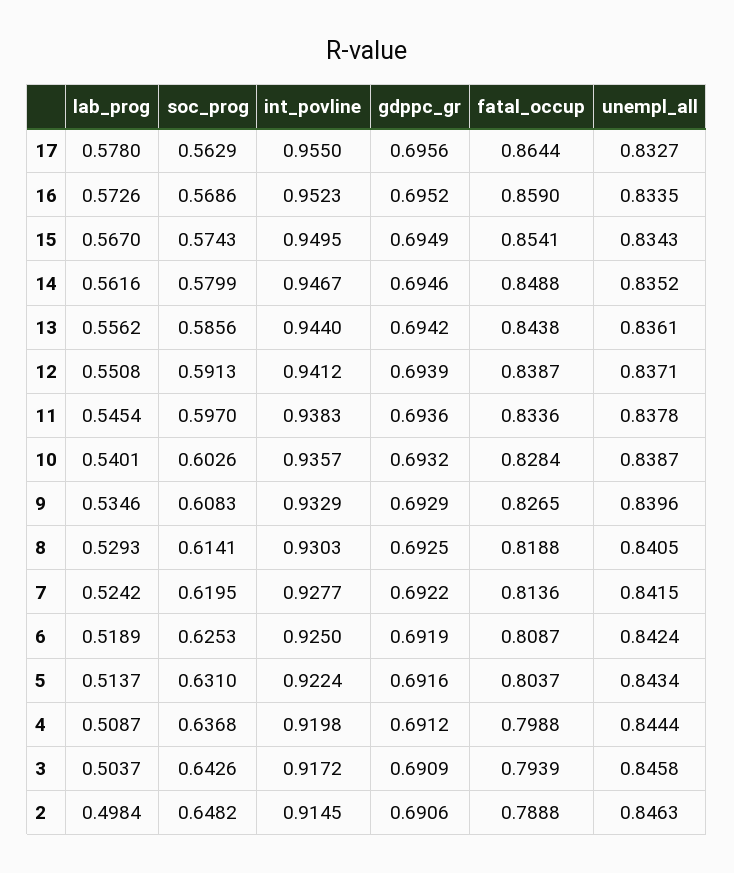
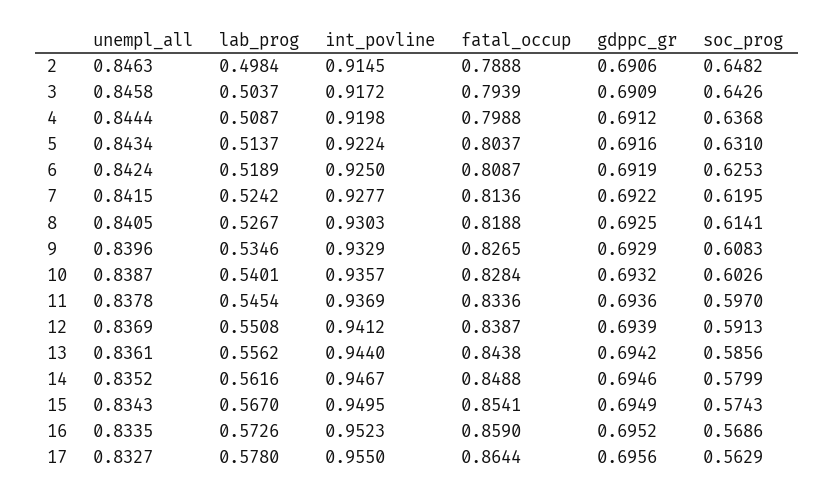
  {
    "lab_prog": {
      "17": 0.578,
      "16": 0.5726,
      "15": 0.567,
      "14": 0.5616,
      "13": 0.5562,
      "12": 0.5508,
      "11": 0.5454,
      "10": 0.5401,
      "9": 0.5346,
-     "8": 0.5293,
+     "8": 0.5267,
      "7": 0.5242,
      "6": 0.5189,
      "5": 0.5137,
      "4": 0.5087,
      "3": 0.5037,
      "2": 0.4984
    },
    "soc_prog": {
      "17": 0.5629,
      "16": 0.5686,
      "15": 0.5743,
      "14": 0.5799,
      "13": 0.5856,
      "12": 0.5913,
      "11": 0.597,
      "10": 0.6026,
      "9": 0.6083,
      "8": 0.6141,
      "7": 0.6195,
      "6": 0.6253,
      "5": 0.631,
      "4": 0.6368,
      "3": 0.6426,
      "2": 0.6482
    },
    "int_povline": {
      "17": 0.955,
      "16": 0.9523,
      "15": 0.9495,
      "14": 0.9467,
      "13": 0.944,
      "12": 0.9412,
-     "11": 0.9383,
+     "11": 0.9369,
      "10": 0.9357,
      "9": 0.9329,
      "8": 0.9303,
      "7": 0.9277,
      "6": 0.925,
      "5": 0.9224,
      "4": 0.9198,
      "3": 0.9172,
      "2": 0.9145
    },
    "gdppc_gr": {
      "17": 0.6956,
      "16": 0.6952,
      "15": 0.6949,
      "14": 0.6946,
      "13": 0.6942,
      "12": 0.6939,
      "11": 0.6936,
      "10": 0.6932,
      "9": 0.6929,
      "8": 0.6925,
      "7": 0.6922,
      "6": 0.6919,
      "5": 0.6916,
      "4": 0.6912,
      "3": 0.6909,
      "2": 0.6906
    },
    "fatal_occup": {
      "17": 0.8644,
      "16": 0.859,
      "15": 0.8541,
      "14": 0.8488,
      "13": 0.8438,
      "12": 0.8387,
      "11": 0.8336,
      "10": 0.8284,
      "9": 0.8265,
      "8": 0.8188,
      "7": 0.8136,
      "6": 0.8087,
      "5": 0.8037,
      "4": 0.7988,
      "3": 0.7939,
      "2": 0.7888
    },
    "unempl_all": {
      "17": 0.8327,
      "16": 0.8335,
      "15": 0.8343,
      "14": 0.8352,
      "13": 0.8361,
-     "12": 0.8371,
+     "12": 0.8369,
      "11": 0.8378,
      "10": 0.8387,
      "9": 0.8396,
      "8": 0.8405,
      "7": 0.8415,
      "6": 0.8424,
      "5": 0.8434,
      "4": 0.8444,
      "3": 0.8458,
      "2": 0.8463
    }
  }

